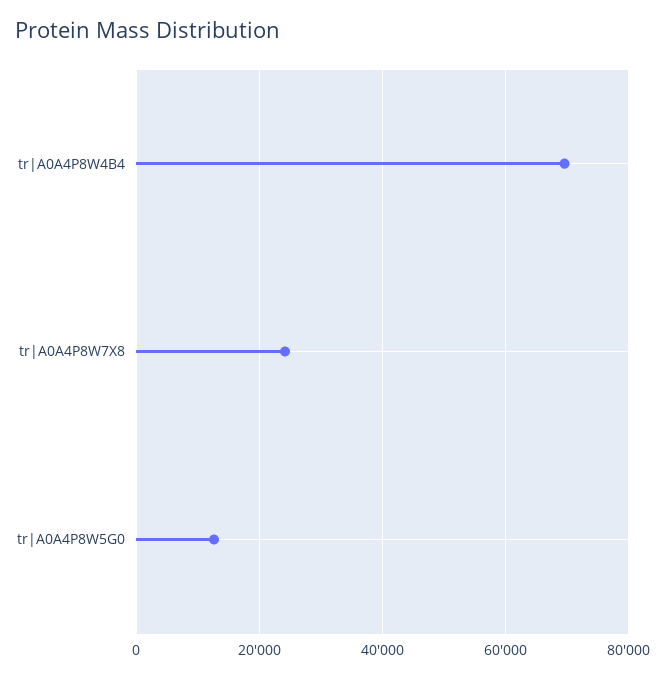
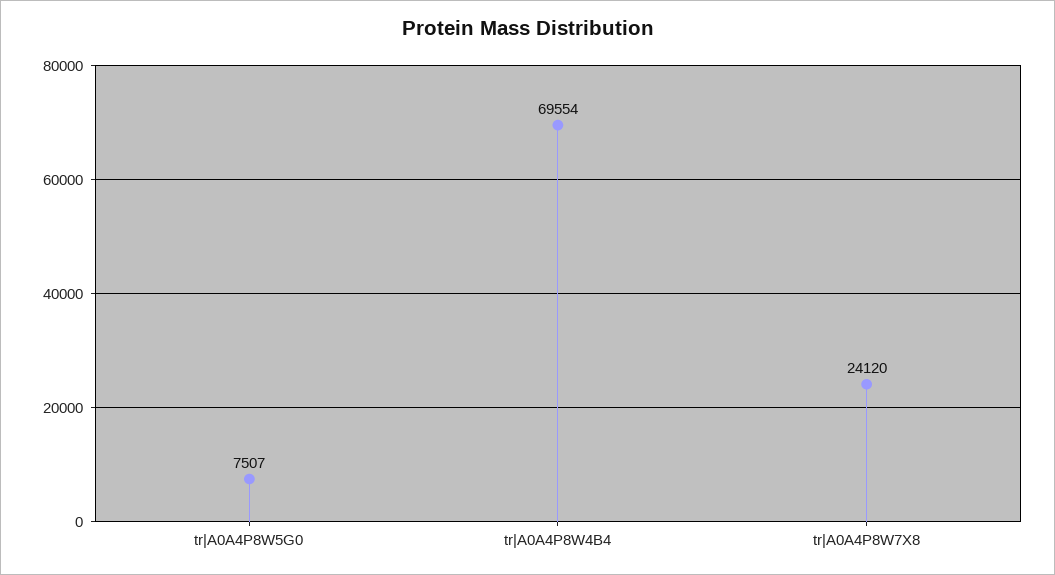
  {
    "tr|A0A4P8W4B4": 69554,
    "tr|A0A4P8W7X8": 24120,
-   "tr|A0A4P8W5G0": 12000
+   "tr|A0A4P8W5G0": 7507
  }

